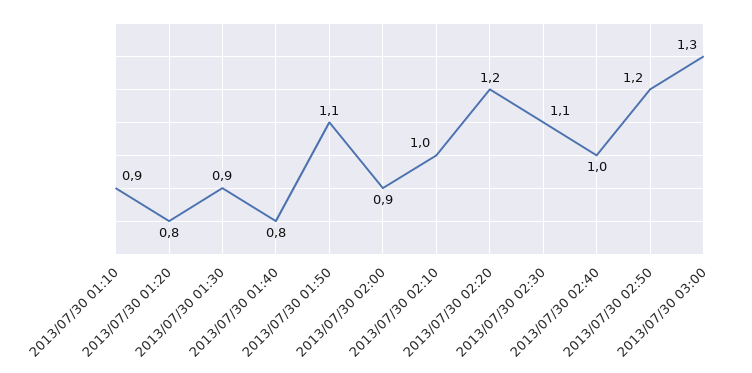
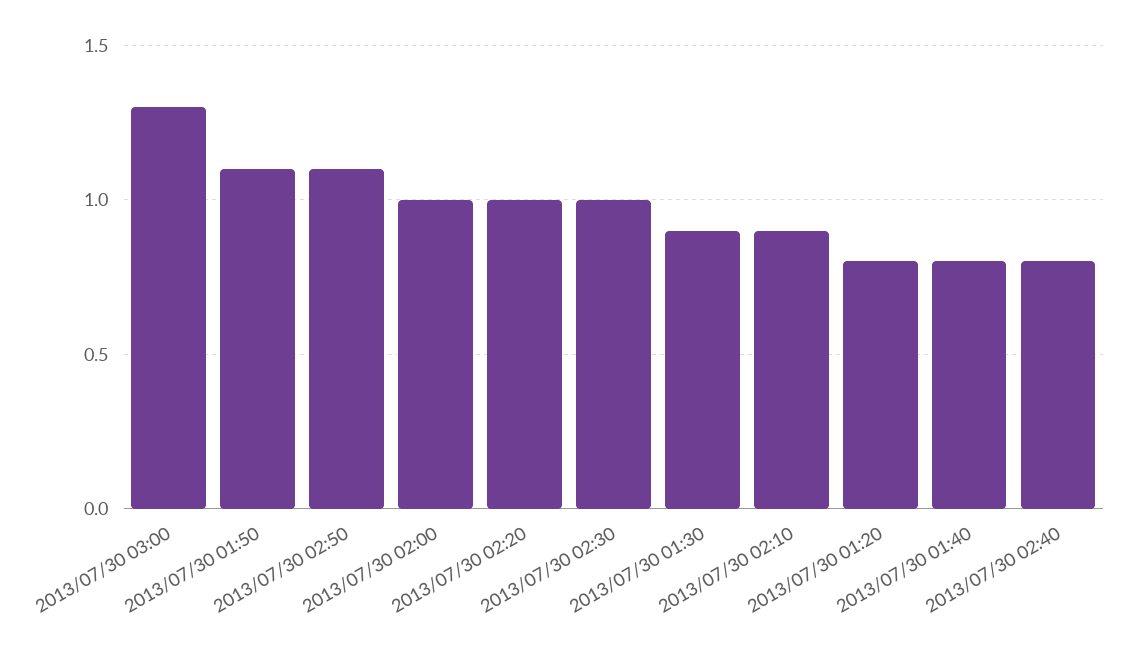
  {
-   "2013/07/30 01:10": 0.9,
    "2013/07/30 01:20": 0.8,
    "2013/07/30 01:30": 0.9,
    "2013/07/30 01:40": 0.8,
    "2013/07/30 01:50": 1.1,
-   "2013/07/30 02:00": 0.9,
+   "2013/07/30 02:00": 1,
-   "2013/07/30 02:10": 1,
+   "2013/07/30 02:10": 0.9,
-   "2013/07/30 02:20": 1.2,
+   "2013/07/30 02:20": 1,
-   "2013/07/30 02:30": 1.1,
+   "2013/07/30 02:30": 1,
-   "2013/07/30 02:40": 1,
+   "2013/07/30 02:40": 0.8,
-   "2013/07/30 02:50": 1.2,
+   "2013/07/30 02:50": 1.1,
    "2013/07/30 03:00": 1.3
  }

